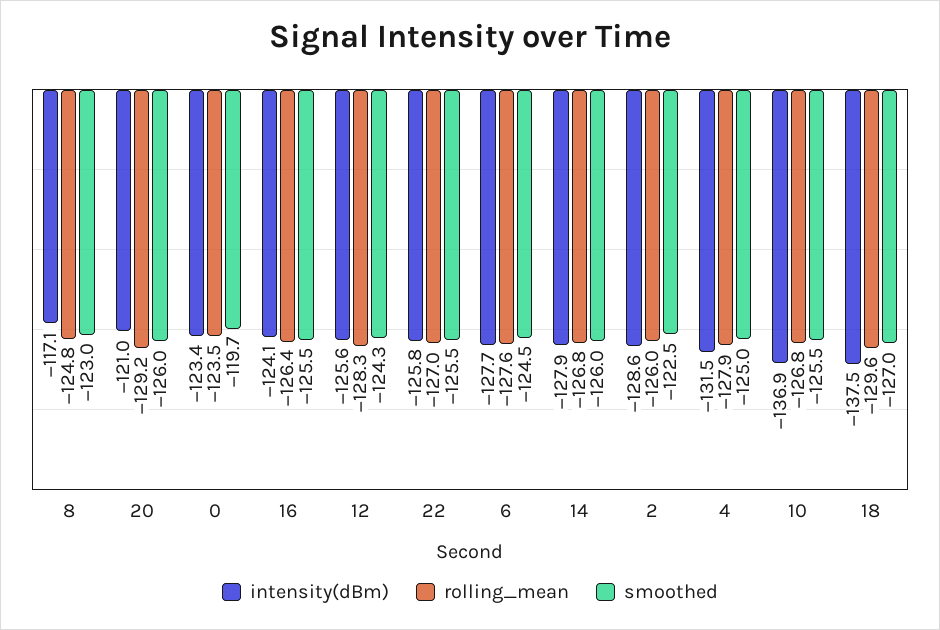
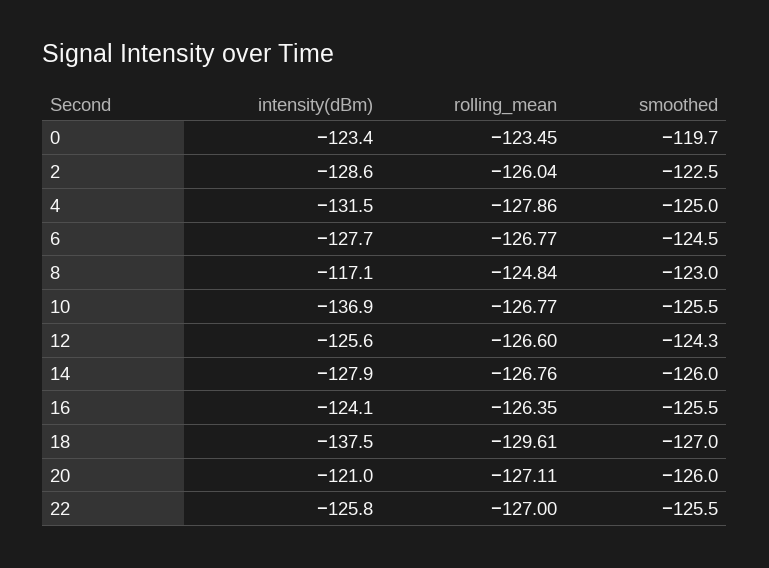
  {
    "intensity(dBm)": {
      "8": -117.1,
      "20": -121,
      "0": -123.4,
      "16": -124.1,
      "12": -125.6,
      "22": -125.8,
      "6": -127.7,
      "14": -127.9,
      "2": -128.6,
      "4": -131.5,
      "10": -136.9,
      "18": -137.5
    },
    "rolling_mean": {
      "8": -124.84,
-     "20": -129.2,
+     "20": -127.11,
      "0": -123.45,
      "16": -126.35,
-     "12": -128.3,
+     "12": -126.6,
      "22": -127,
-     "6": -127.6,
+     "6": -126.77,
      "14": -126.76,
      "2": -126.04,
      "4": -127.86,
      "10": -126.77,
      "18": -129.61
    },
    "smoothed": {
      "8": -123,
      "20": -126,
      "0": -119.7,
      "16": -125.5,
      "12": -124.3,
      "22": -125.5,
      "6": -124.5,
      "14": -126,
      "2": -122.5,
      "4": -125,
      "10": -125.5,
      "18": -127
    }
  }

